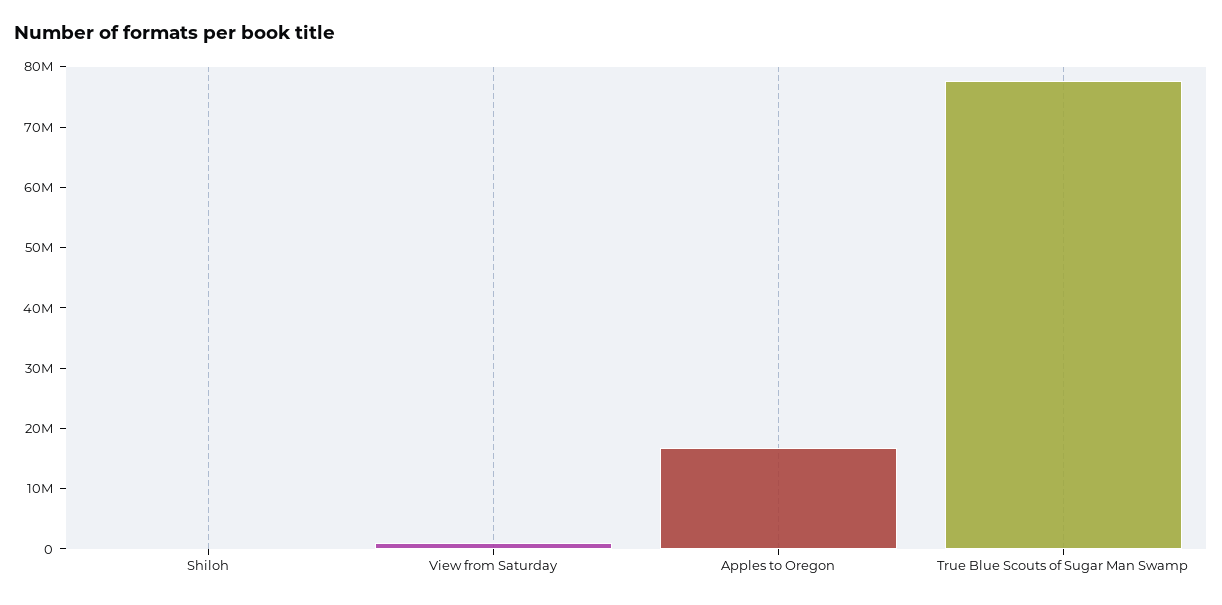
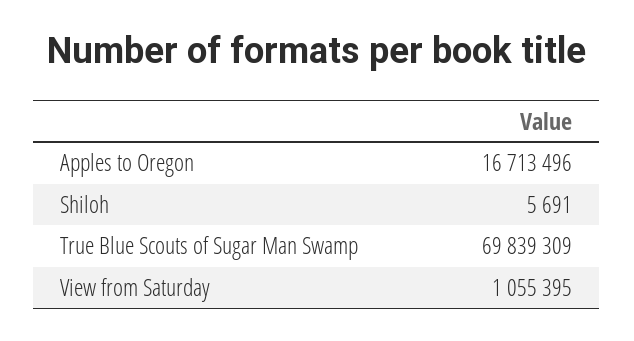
  {
    "Shiloh": 5691,
    "View from Saturday": 1055395,
    "Apples to Oregon": 16713496,
-   "True Blue Scouts of Sugar Man Swamp": 78000000
+   "True Blue Scouts of Sugar Man Swamp": 69839309
  }

